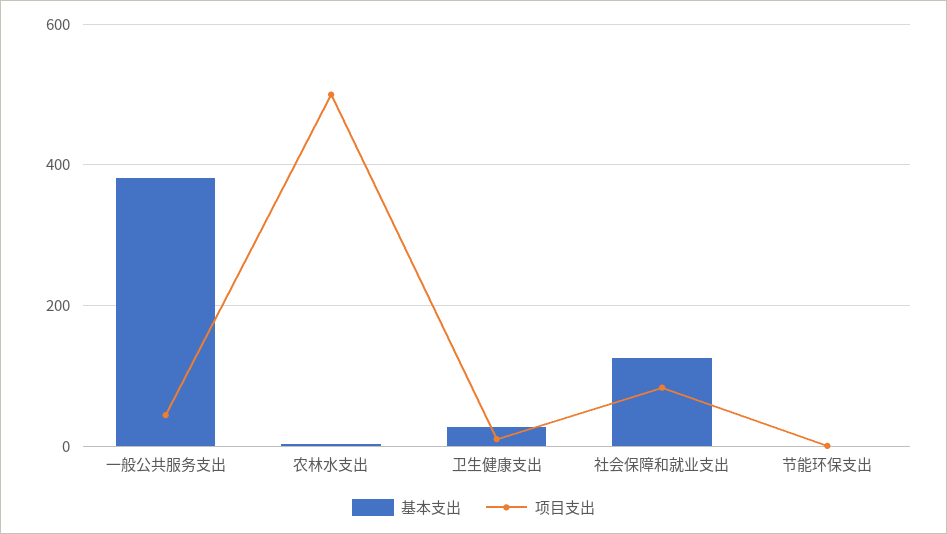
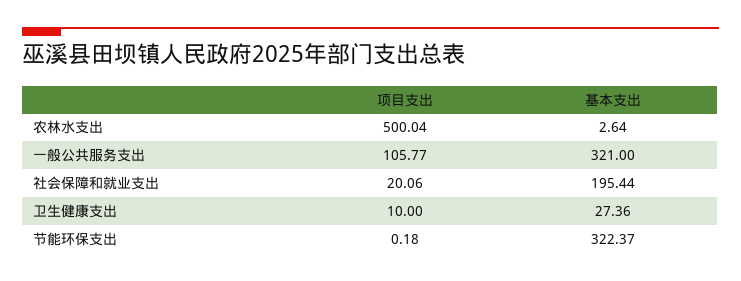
  {
    "基本支出": {
-     "一般公共服务支出": 380,
+     "一般公共服务支出": 321,
      "农林水支出": 2.64,
      "卫生健康支出": 27.36,
-     "社会保障和就业支出": 120,
+     "社会保障和就业支出": 195.44,
-     "节能环保支出": 0
+     "节能环保支出": 322.37
    },
    "项目支出": {
-     "一般公共服务支出": 40,
+     "一般公共服务支出": 105.77,
      "农林水支出": 500.04,
      "卫生健康支出": 10,
-     "社会保障和就业支出": 80,
+     "社会保障和就业支出": 20.06,
      "节能环保支出": 0.18
    }
  }

